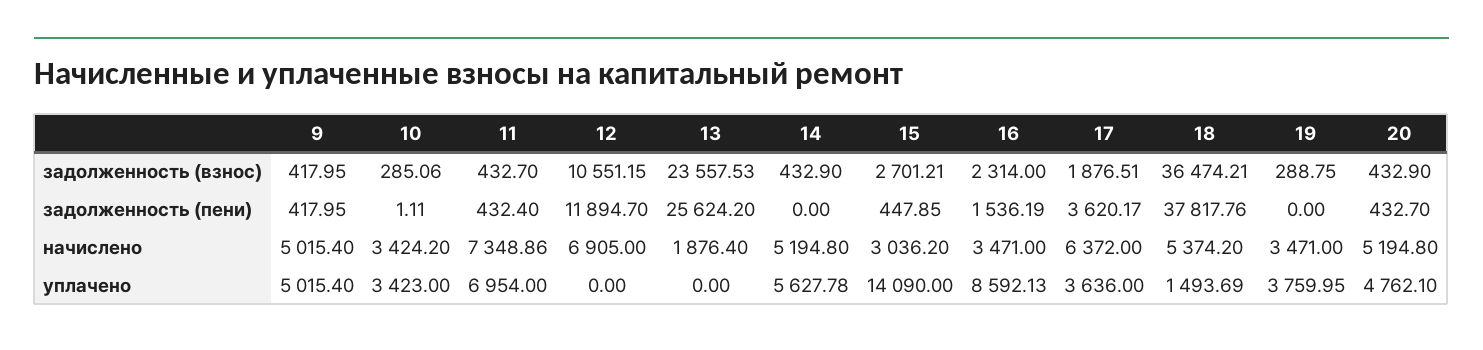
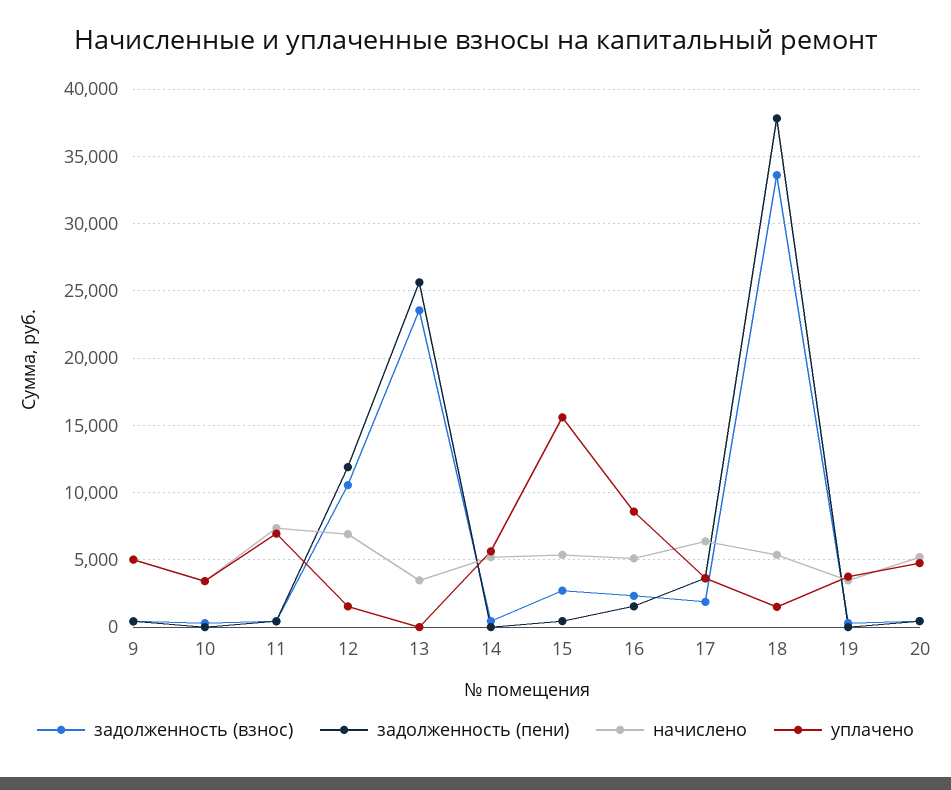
  {
    "задолженность (взнос)": {
      "9": 417.95,
      "10": 285.06,
      "11": 432.7,
      "12": 10551.15,
      "13": 23557.53,
      "14": 432.9,
      "15": 2701.21,
      "16": 2314,
      "17": 1876.51,
-     "18": 36474.21,
+     "18": 33500,
      "19": 288.75,
      "20": 432.9
    },
    "задолженность (пени)": {
      "9": 417.95,
      "10": 1.11,
      "11": 432.4,
      "12": 11894.7,
      "13": 25624.2,
      "14": 0,
      "15": 447.85,
      "16": 1536.19,
      "17": 3620.17,
      "18": 37817.76,
      "19": 0,
      "20": 432.7
    },
    "начислено": {
      "9": 5015.4,
      "10": 3424.2,
      "11": 7348.86,
      "12": 6905,
-     "13": 1876.4,
+     "13": 3500,
      "14": 5194.8,
-     "15": 3036.2,
+     "15": 5500,
-     "16": 3471,
+     "16": 5000,
      "17": 6372,
      "18": 5374.2,
      "19": 3471,
      "20": 5194.8
    },
    "уплачено": {
      "9": 5015.4,
      "10": 3423,
      "11": 6954,
-     "12": 0,
+     "12": 1500,
      "13": 0,
      "14": 5627.78,
-     "15": 14090,
+     "15": 15500,
      "16": 8592.13,
      "17": 3636,
      "18": 1493.69,
      "19": 3759.95,
      "20": 4762.1
    }
  }

